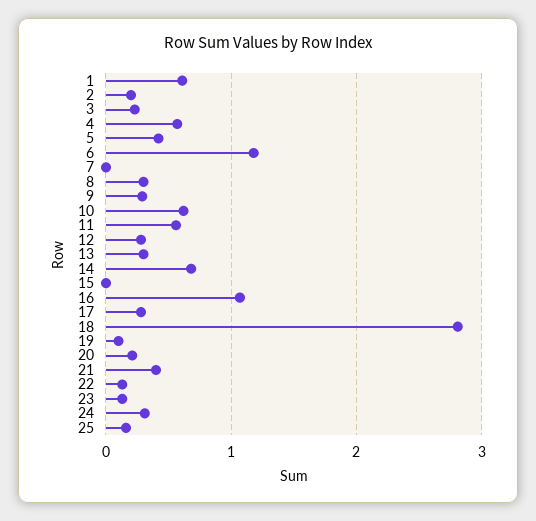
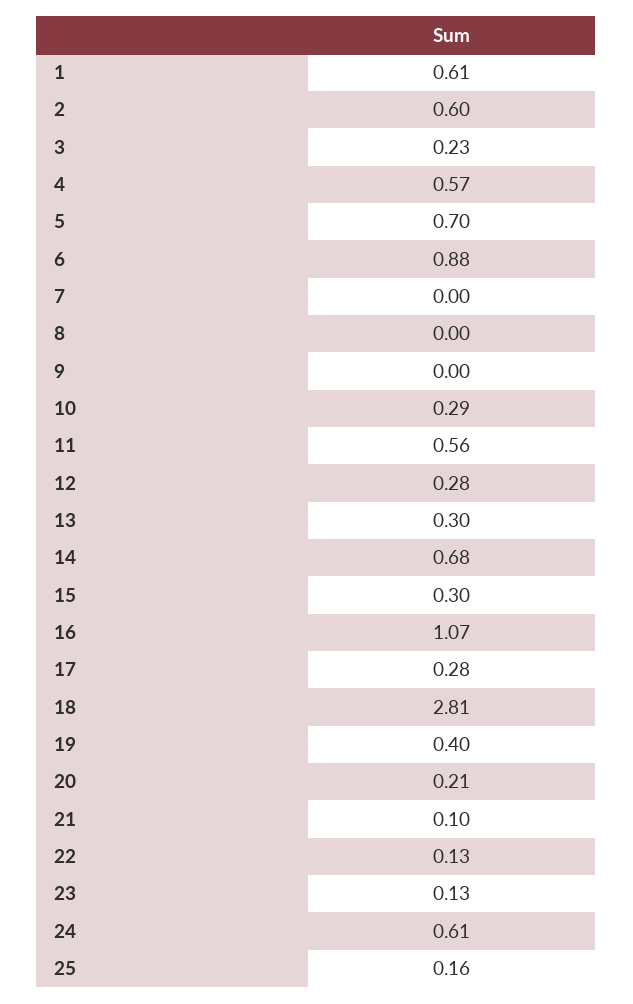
  {
    "1": 0.61,
-   "2": 0.2,
+   "2": 0.6,
    "3": 0.23,
    "4": 0.57,
-   "5": 0.4,
+   "5": 0.7,
-   "6": 1.2,
+   "6": 0.88,
    "7": 0,
-   "8": 0.3,
+   "8": 0,
-   "9": 0.3,
+   "9": 0,
-   "10": 0.6,
+   "10": 0.29,
    "11": 0.56,
    "12": 0.28,
    "13": 0.3,
    "14": 0.68,
-   "15": 0,
+   "15": 0.3,
    "16": 1.07,
    "17": 0.28,
    "18": 2.81,
-   "19": 0.1,
+   "19": 0.4,
    "20": 0.21,
-   "21": 0.4,
+   "21": 0.1,
    "22": 0.13,
    "23": 0.13,
-   "24": 0.3,
+   "24": 0.61,
    "25": 0.16
  }

